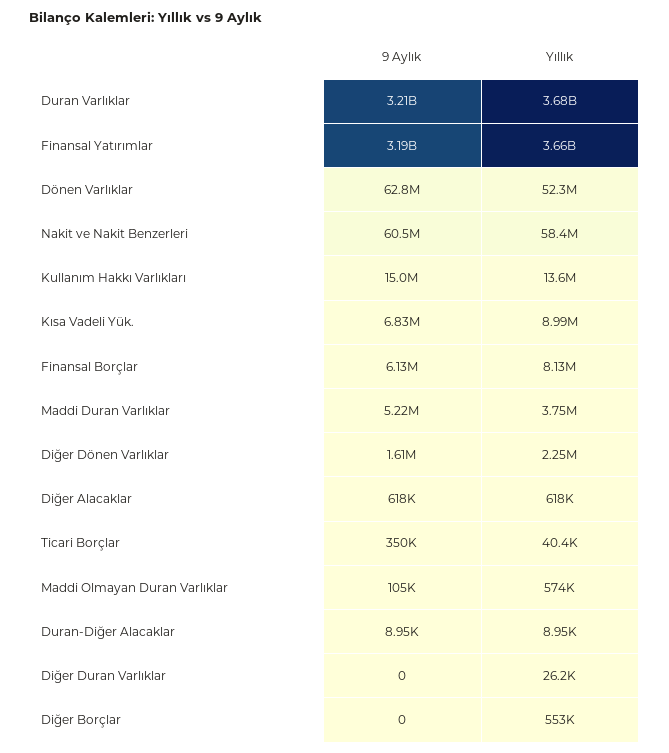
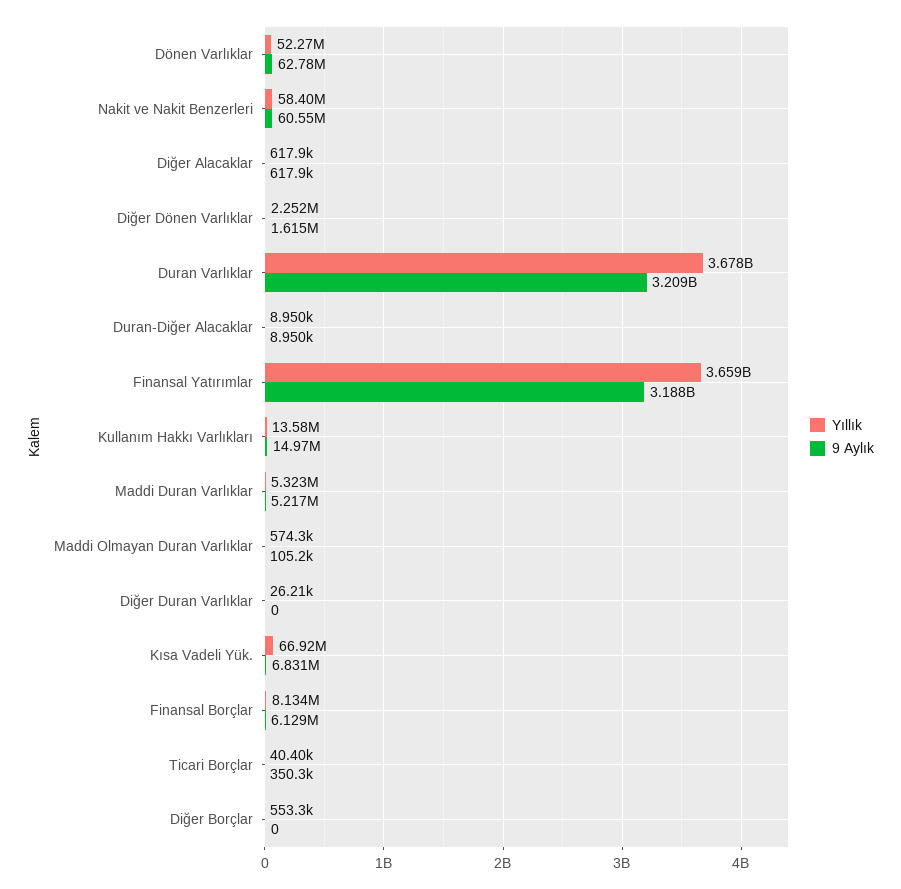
  {
    "9 Aylık": {
      "Duran Varlıklar": 3209000000,
      "Finansal Yatırımlar": 3188000000,
      "Dönen Varlıklar": 62780000,
      "Nakit ve Nakit Benzerleri": 60550000,
      "Kullanım Hakkı Varlıkları": 14970000,
      "Kısa Vadeli Yük.": 6831000,
      "Finansal Borçlar": 6129000,
      "Maddi Duran Varlıklar": 5217000,
      "Diğer Dönen Varlıklar": 1615000,
      "Diğer Alacaklar": 617900,
      "Ticari Borçlar": 350300,
      "Maddi Olmayan Duran Varlıklar": 105200,
      "Duran-Diğer Alacaklar": 8950,
      "Diğer Duran Varlıklar": 0,
      "Diğer Borçlar": 0
    },
    "Yıllık": {
      "Duran Varlıklar": 3678000000,
      "Finansal Yatırımlar": 3659000000,
      "Dönen Varlıklar": 52270000,
      "Nakit ve Nakit Benzerleri": 58400000,
      "Kullanım Hakkı Varlıkları": 13580000,
-     "Kısa Vadeli Yük.": 8990000,
+     "Kısa Vadeli Yük.": 66920000,
      "Finansal Borçlar": 8134000,
-     "Maddi Duran Varlıklar": 3750000,
+     "Maddi Duran Varlıklar": 5323000,
      "Diğer Dönen Varlıklar": 2252000,
      "Diğer Alacaklar": 617900,
      "Ticari Borçlar": 40400,
      "Maddi Olmayan Duran Varlıklar": 574300,
      "Duran-Diğer Alacaklar": 8950,
      "Diğer Duran Varlıklar": 26210,
      "Diğer Borçlar": 553300
    }
  }

